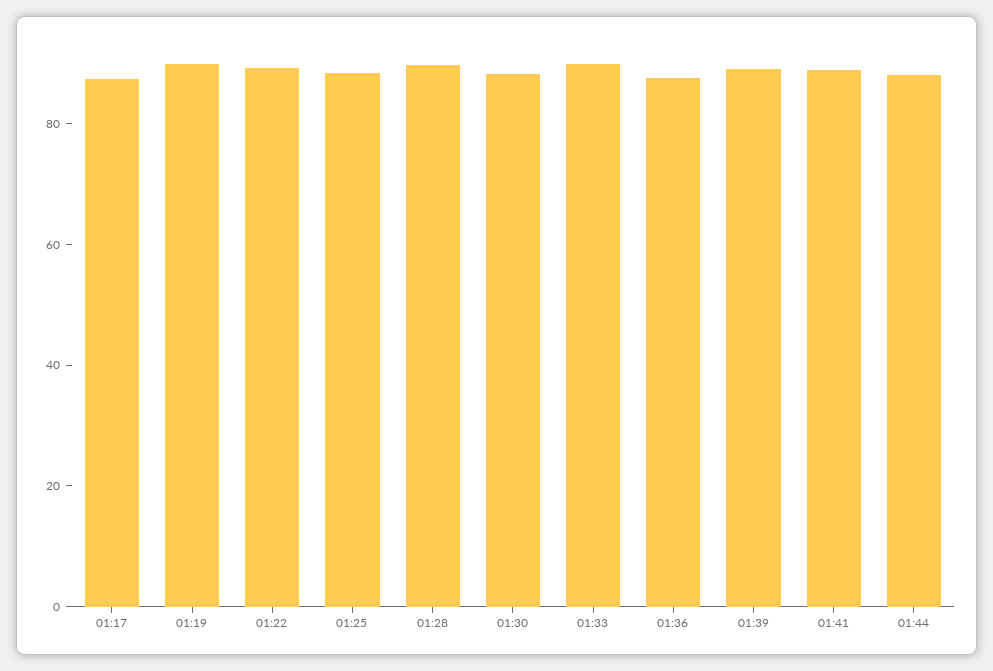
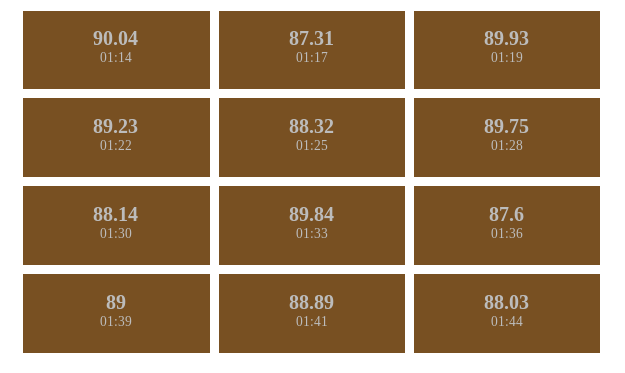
  {
    "01:17": 87.31,
    "01:19": 89.93,
    "01:22": 89.23,
    "01:25": 88.32,
    "01:28": 89.75,
    "01:30": 88.14,
    "01:33": 89.84,
    "01:36": 87.6,
    "01:39": 89,
    "01:41": 88.89,
-   "01:44": 88.03
+   "01:44": 88.03,
+   "01:14": 90.04
  }

